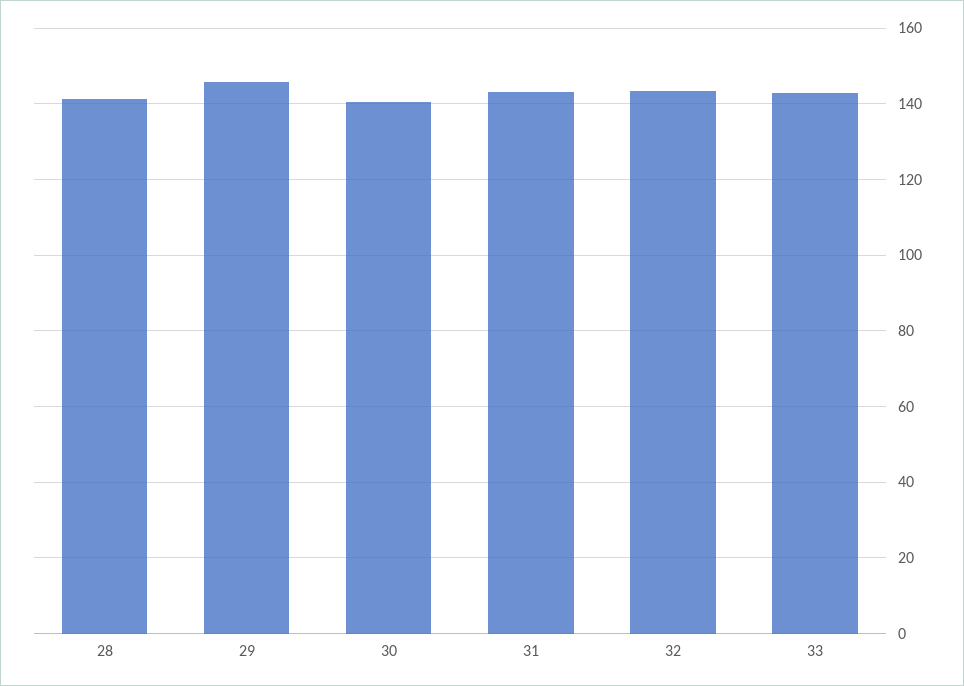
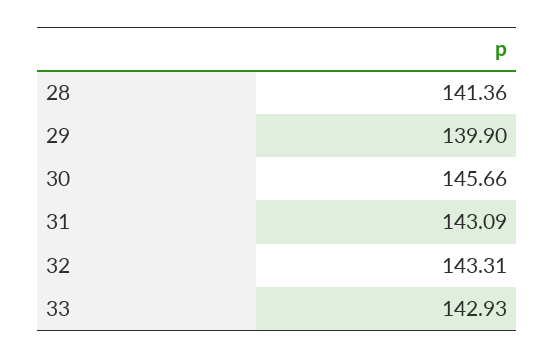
  {
    "28": 141.36,
-   "29": 146,
+   "29": 139.9,
-   "30": 140,
+   "30": 145.66,
    "31": 143.09,
    "32": 143.31,
    "33": 142.93
  }

